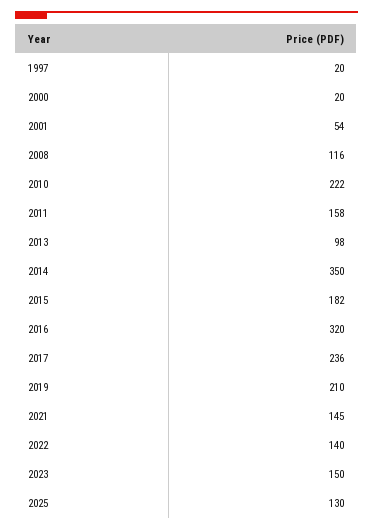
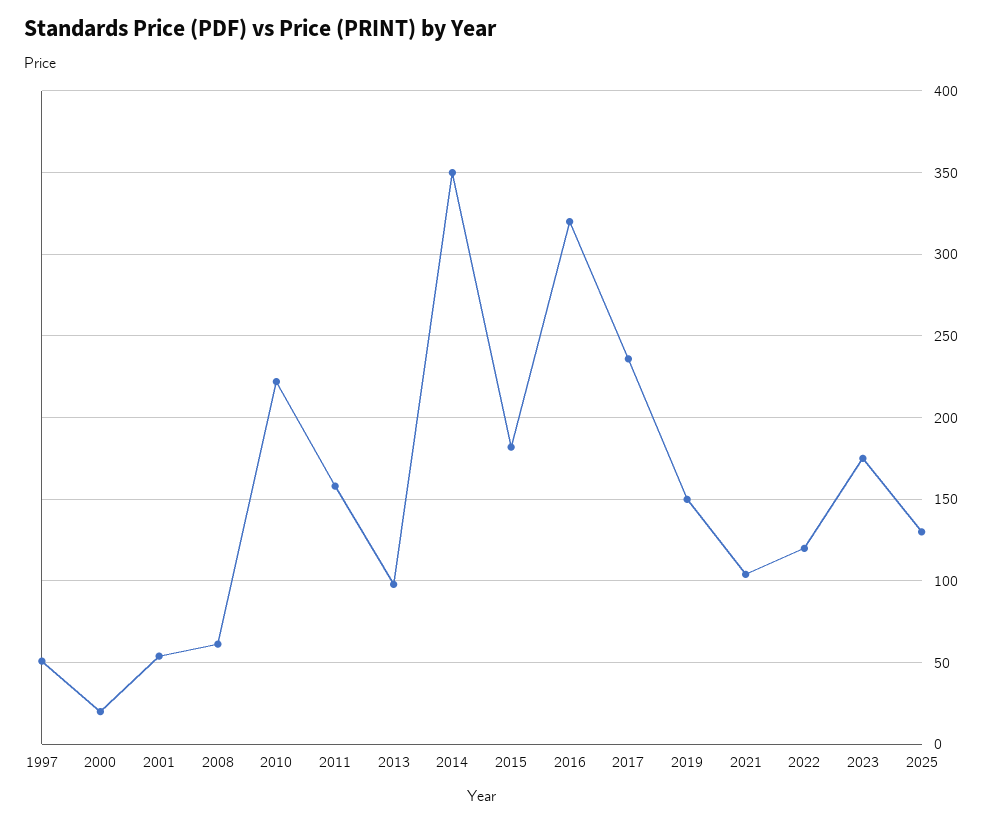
  {
-   "1997": 20,
+   "1997": 50,
    "2000": 20,
    "2001": 54,
-   "2008": 116,
+   "2008": 60,
    "2010": 222,
    "2011": 158,
    "2013": 98,
    "2014": 350,
    "2015": 182,
    "2016": 320,
    "2017": 236,
-   "2019": 210,
+   "2019": 150,
-   "2021": 145,
+   "2021": 105,
-   "2022": 140,
+   "2022": 120,
-   "2023": 150,
+   "2023": 175,
    "2025": 130
  }

